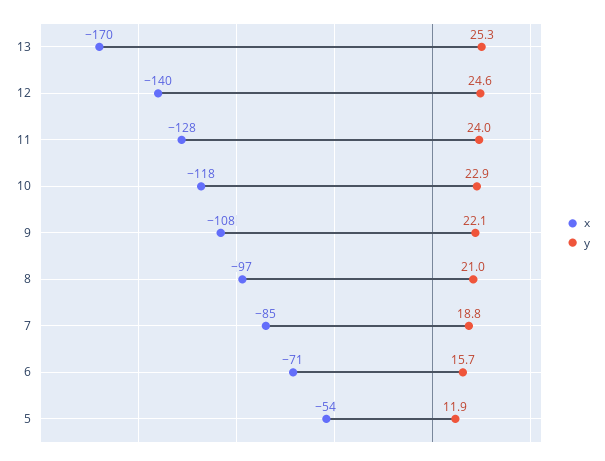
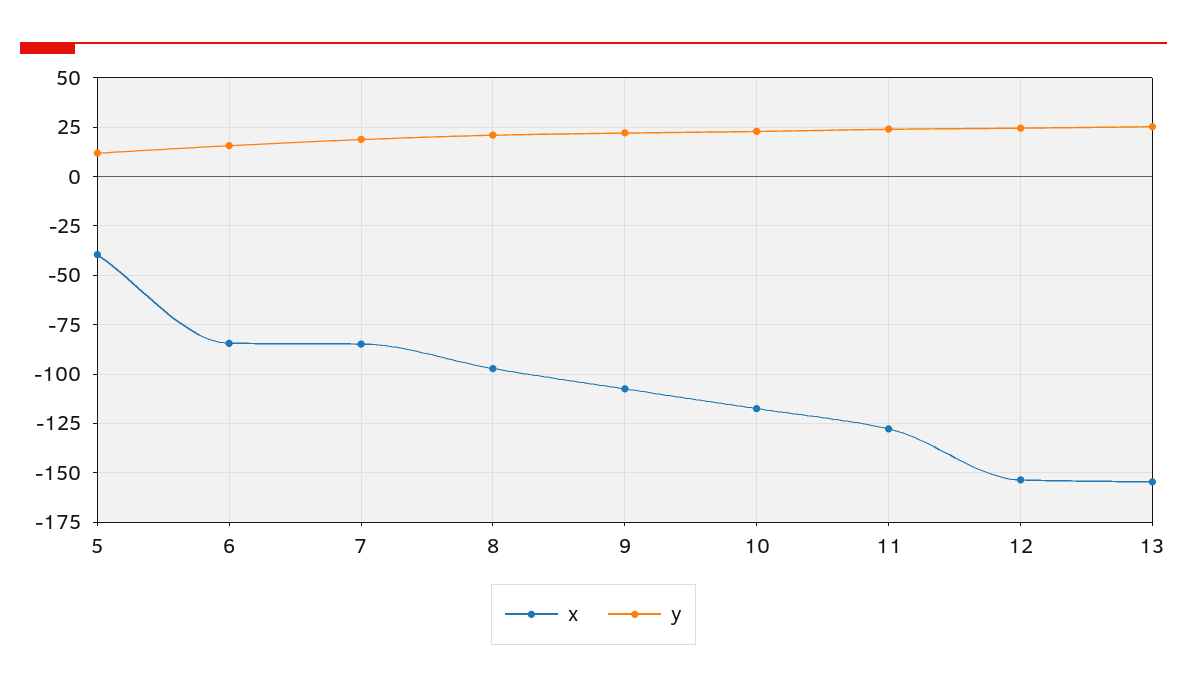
  {
    "x": {
-     "13": -170,
+     "13": -155,
-     "12": -140,
+     "12": -155,
      "11": -128,
      "10": -118,
      "9": -108,
      "8": -97,
      "7": -85,
-     "6": -71,
+     "6": -85,
-     "5": -54
+     "5": -40
    },
    "y": {
      "13": 25.3,
      "12": 24.6,
      "11": 24,
      "10": 22.9,
      "9": 22.1,
      "8": 21,
      "7": 18.8,
      "6": 15.7,
      "5": 11.9
    }
  }

